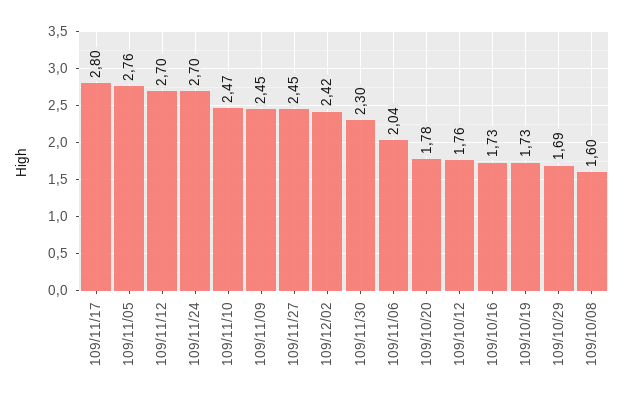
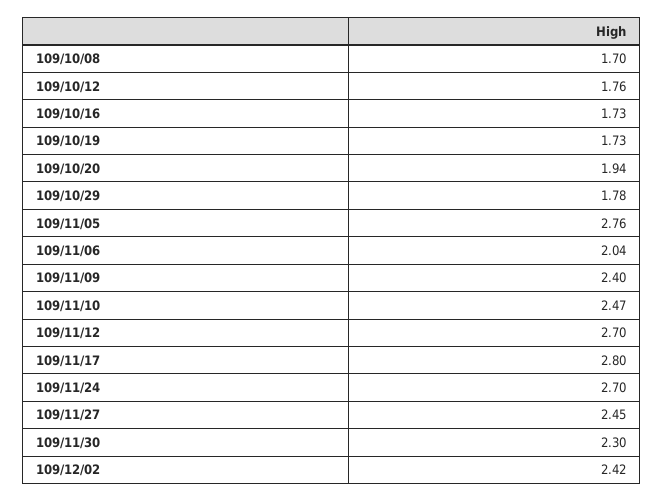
  {
    "109/11/17": 2.8,
    "109/11/05": 2.76,
    "109/11/12": 2.7,
    "109/11/24": 2.7,
    "109/11/10": 2.47,
-   "109/11/09": 2.45,
+   "109/11/09": 2.4,
    "109/11/27": 2.45,
    "109/12/02": 2.42,
    "109/11/30": 2.3,
    "109/11/06": 2.04,
-   "109/10/20": 1.78,
+   "109/10/20": 1.94,
    "109/10/12": 1.76,
    "109/10/16": 1.73,
    "109/10/19": 1.73,
-   "109/10/29": 1.69,
+   "109/10/29": 1.78,
-   "109/10/08": 1.6
+   "109/10/08": 1.7
  }

